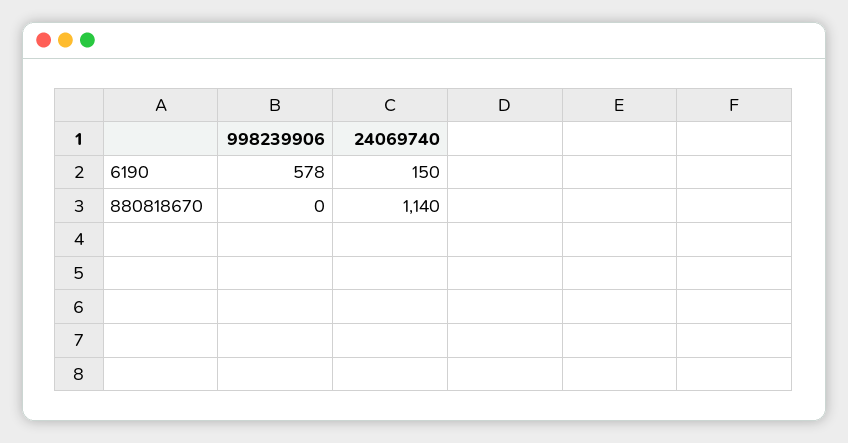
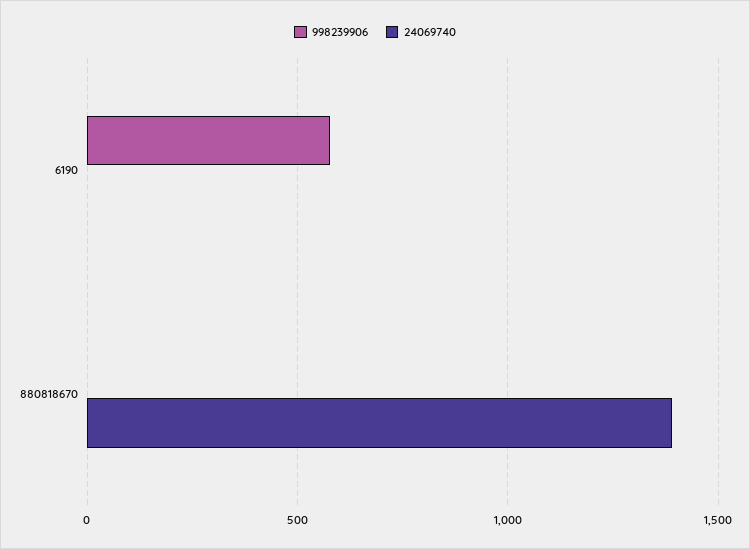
  {
    "998239906": {
      "6190": 578,
      "880818670": 0
    },
    "24069740": {
-     "6190": 150,
+     "6190": 0,
-     "880818670": 1140
+     "880818670": 1400
    }
  }

